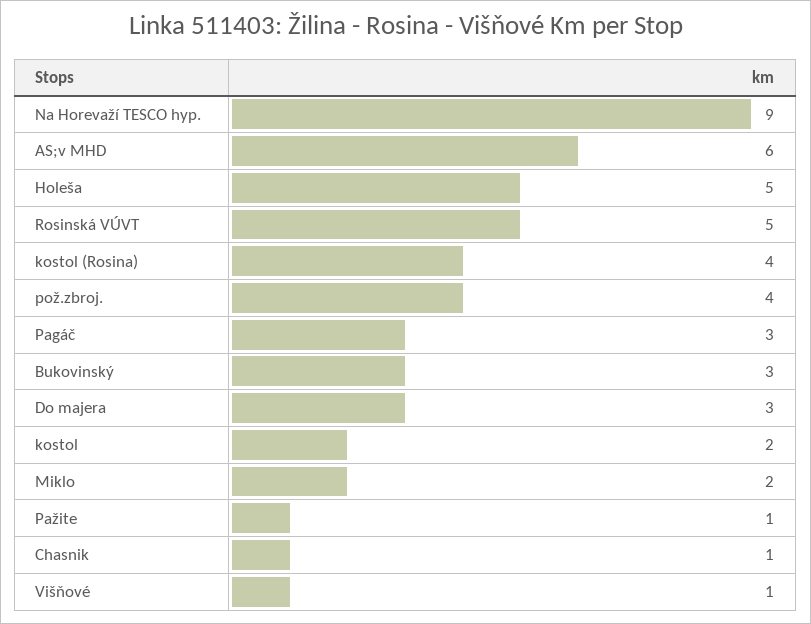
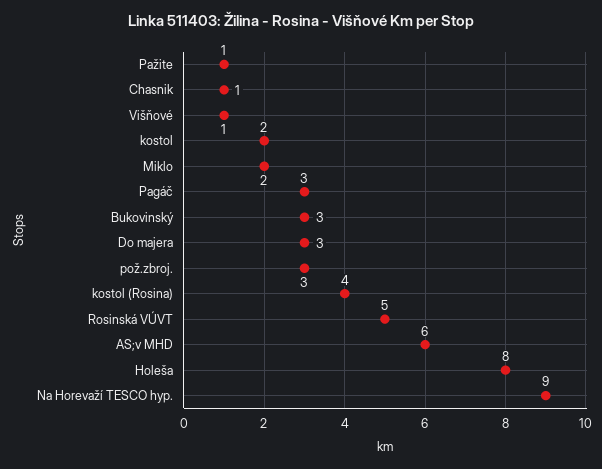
  {
    "Na Horevaží TESCO hyp.": 9,
    "AS;v MHD": 6,
-   "Holeša": 5,
+   "Holeša": 8,
    "Rosinská VÚVT": 5,
    "kostol (Rosina)": 4,
-   "pož.zbroj.": 4,
+   "pož.zbroj.": 3,
    "Pagáč": 3,
    "Bukovinský": 3,
    "Do majera": 3,
    "kostol": 2,
    "Miklo": 2,
    "Pažite": 1,
    "Chasnik": 1,
    "Višňové": 1
  }

